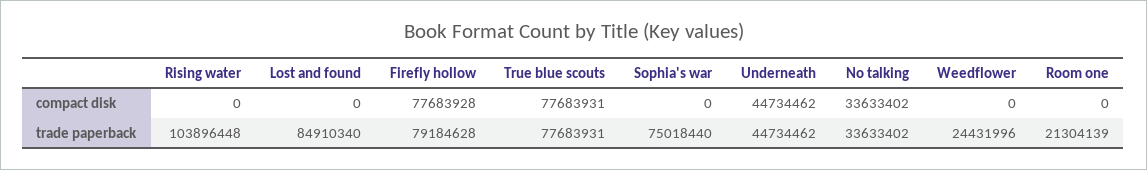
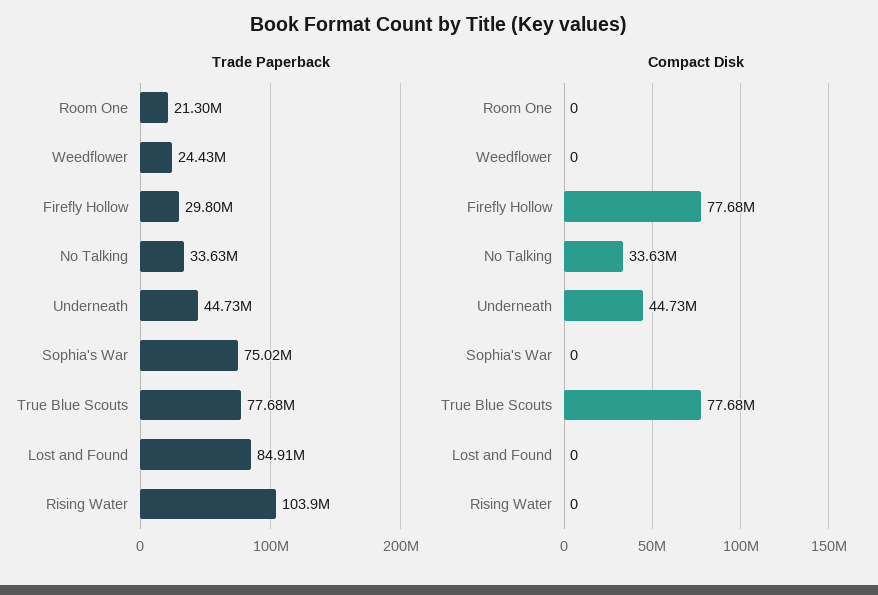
  {
    "compact disk": {
      "Rising water": 0,
      "Lost and found": 0,
      "Firefly hollow": 77683928,
      "True blue scouts": 77683931,
      "Sophia's war": 0,
      "Underneath": 44734462,
      "No talking": 33633402,
      "Weedflower": 0,
      "Room one": 0
    },
    "trade paperback": {
      "Rising water": 103896448,
      "Lost and found": 84910340,
-     "Firefly hollow": 79184628,
+     "Firefly hollow": 29800000,
      "True blue scouts": 77683931,
      "Sophia's war": 75018440,
      "Underneath": 44734462,
      "No talking": 33633402,
      "Weedflower": 24431996,
      "Room one": 21304139
    }
  }

